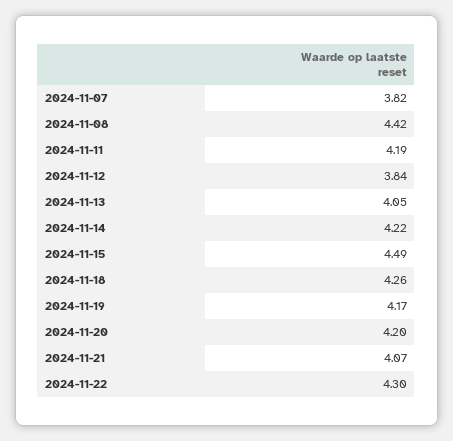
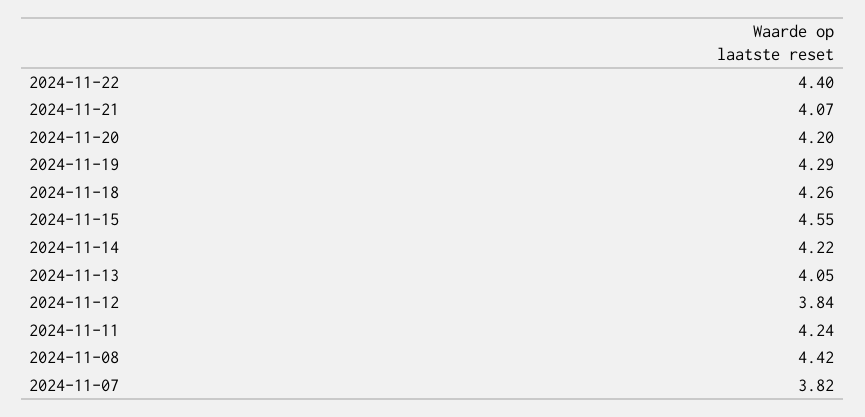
  {
    "2024-11-07": 3.82,
    "2024-11-08": 4.42,
-   "2024-11-11": 4.19,
+   "2024-11-11": 4.24,
    "2024-11-12": 3.84,
    "2024-11-13": 4.05,
    "2024-11-14": 4.22,
-   "2024-11-15": 4.49,
+   "2024-11-15": 4.55,
    "2024-11-18": 4.26,
-   "2024-11-19": 4.17,
+   "2024-11-19": 4.29,
    "2024-11-20": 4.2,
    "2024-11-21": 4.07,
-   "2024-11-22": 4.3
+   "2024-11-22": 4.4
  }

